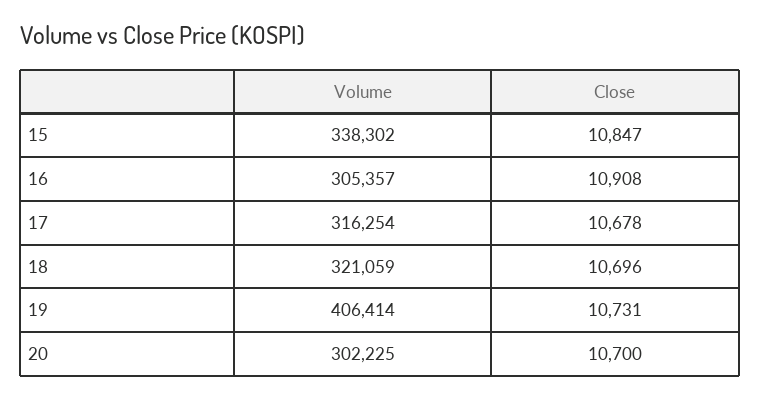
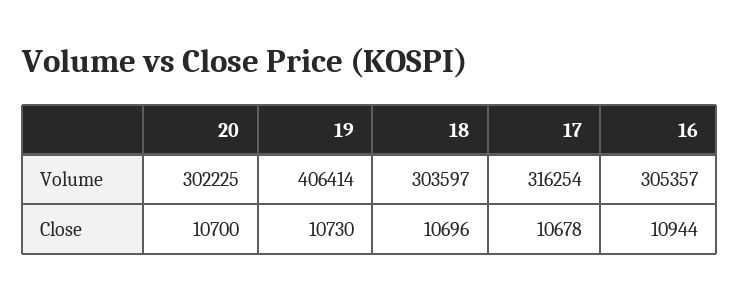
  {
    "Volume": {
-     "15": 338302,
      "16": 305357,
      "17": 316254,
-     "18": 321059,
+     "18": 303597,
      "19": 406414,
      "20": 302225
    },
    "Close": {
-     "15": 10847,
-     "16": 10908,
+     "16": 10944,
      "17": 10678,
      "18": 10696,
-     "19": 10731,
+     "19": 10730,
      "20": 10700
    }
  }

